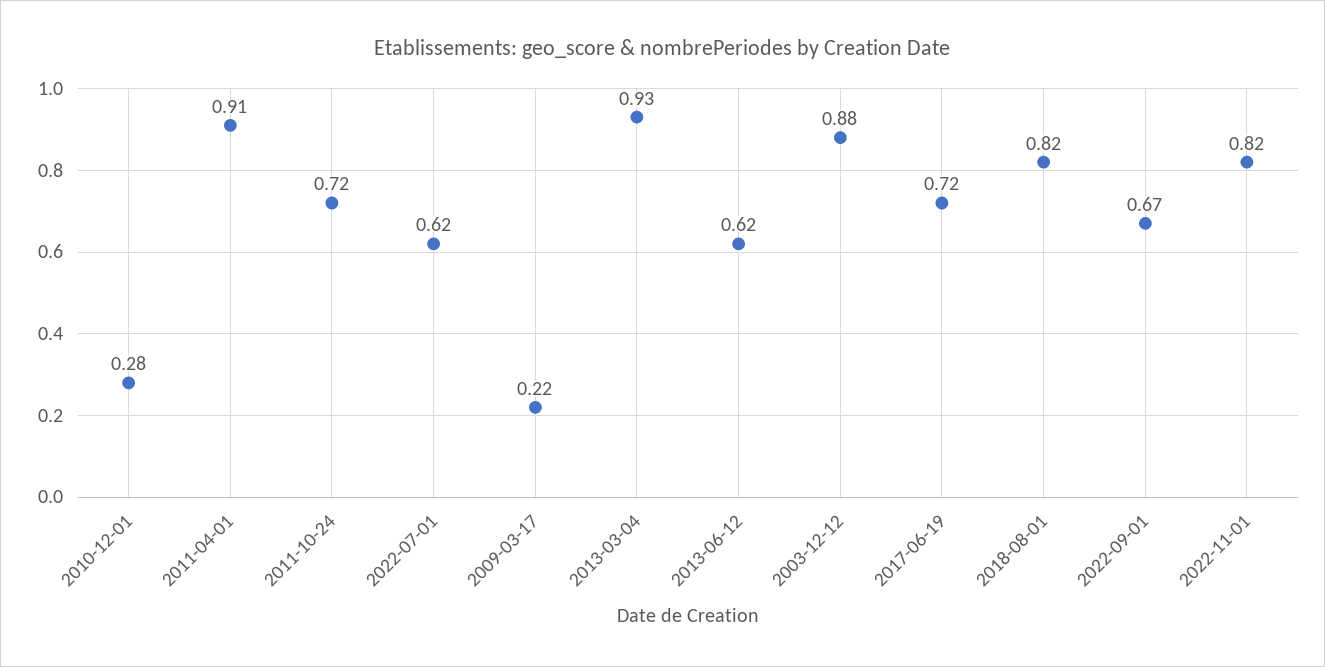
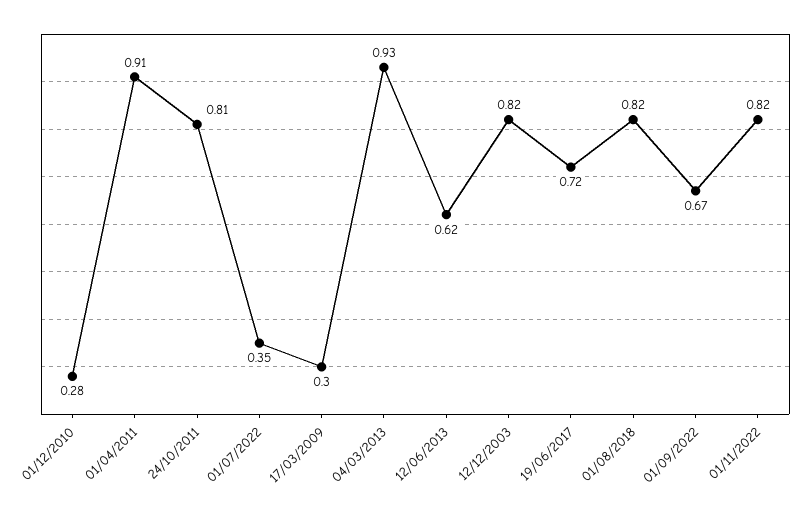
  {
    "2010-12-01": 0.28,
    "2011-04-01": 0.91,
-   "2011-10-24": 0.72,
+   "2011-10-24": 0.81,
-   "2022-07-01": 0.62,
+   "2022-07-01": 0.35,
-   "2009-03-17": 0.22,
+   "2009-03-17": 0.3,
    "2013-03-04": 0.93,
    "2013-06-12": 0.62,
-   "2003-12-12": 0.88,
+   "2003-12-12": 0.82,
    "2017-06-19": 0.72,
    "2018-08-01": 0.82,
    "2022-09-01": 0.67,
    "2022-11-01": 0.82
  }

